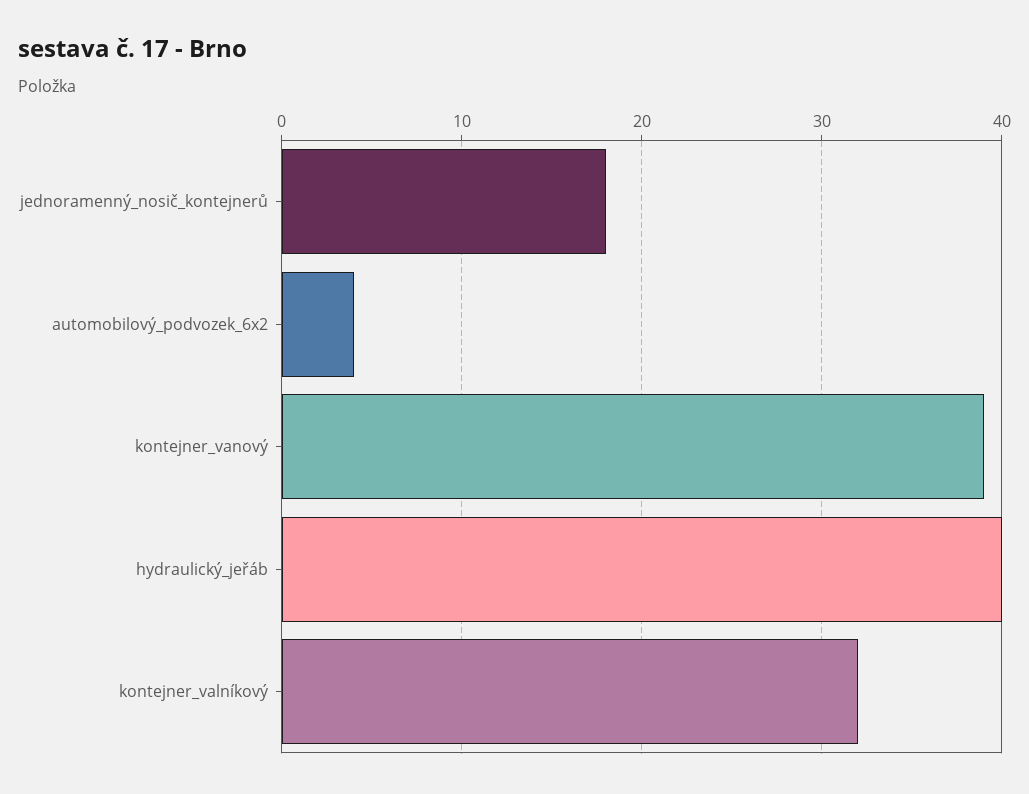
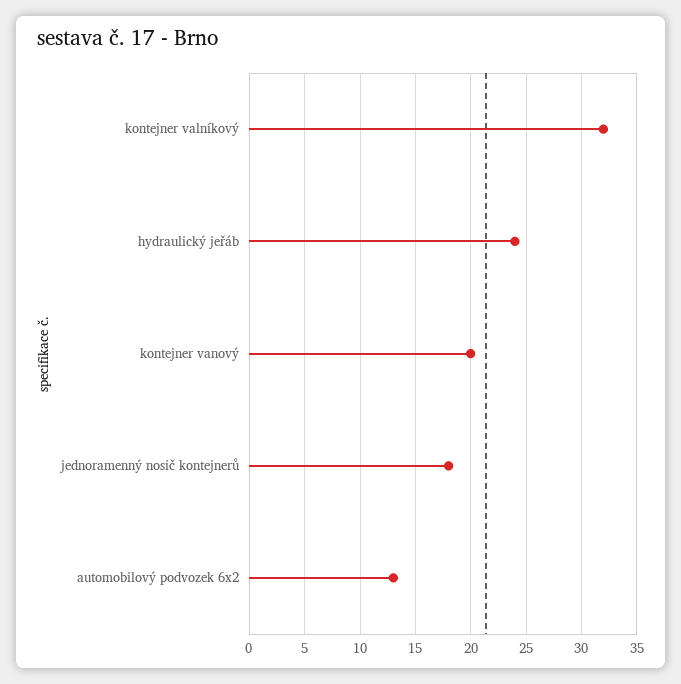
  {
    "jednoramenný_nosič_kontejnerů": 18,
-   "automobilový_podvozek_6x2": 4,
+   "automobilový_podvozek_6x2": 13,
-   "kontejner_vanový": 39,
+   "kontejner_vanový": 20,
-   "hydraulický_jeřáb": 40,
+   "hydraulický_jeřáb": 24,
    "kontejner_valníkový": 32
  }

